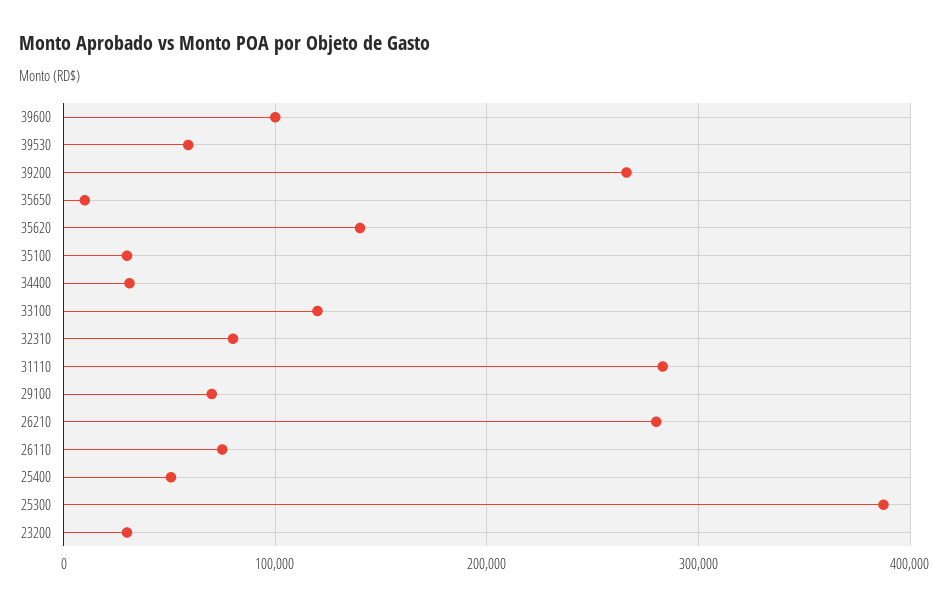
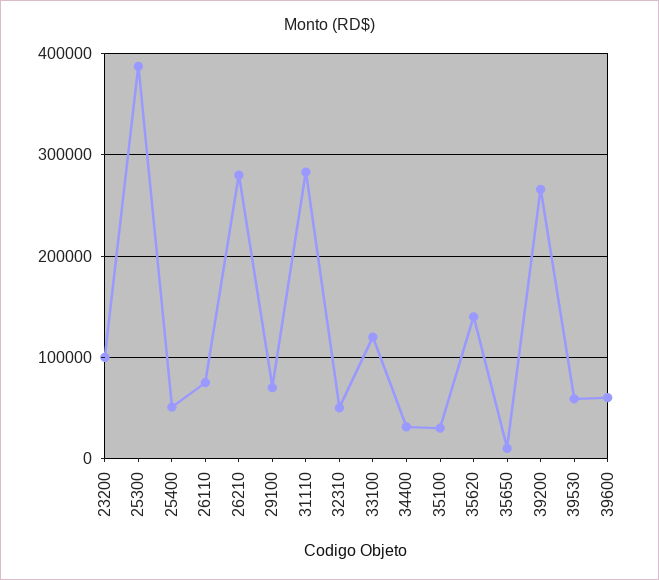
  {
-   "39600": 100000,
+   "39600": 60000,
    "39530": 60000,
    "39200": 270000,
    "35650": 10000,
    "35620": 140000,
    "35100": 30000,
    "34400": 30000,
    "33100": 120000,
-   "32310": 80000,
+   "32310": 50000,
    "31110": 280000,
    "29100": 70000,
    "26210": 280000,
    "26110": 80000,
    "25400": 50000,
    "25300": 390000,
-   "23200": 30000
+   "23200": 100000
  }

